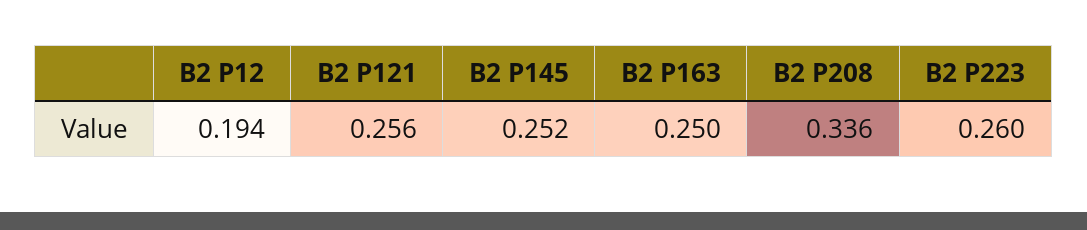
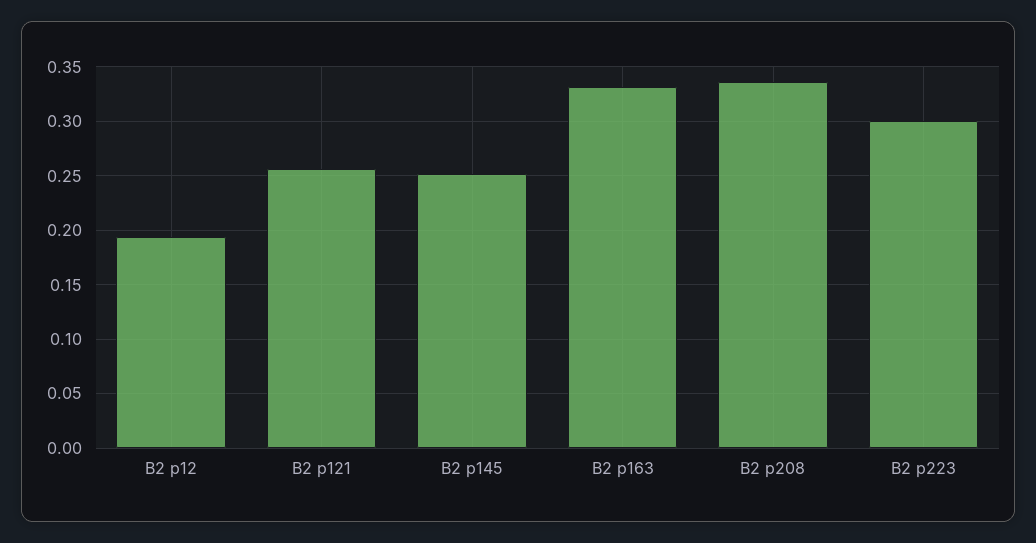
  {
    "B2 P12": 0.194,
    "B2 P121": 0.256,
    "B2 P145": 0.252,
-   "B2 P163": 0.25,
+   "B2 P163": 0.33,
    "B2 P208": 0.336,
-   "B2 P223": 0.26
+   "B2 P223": 0.3
  }

